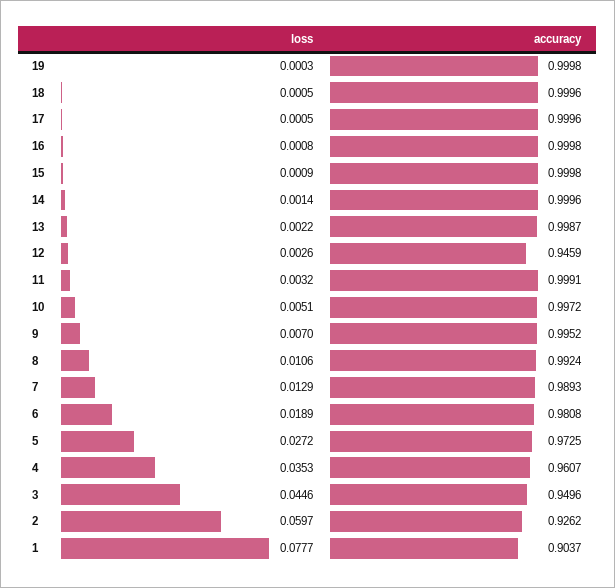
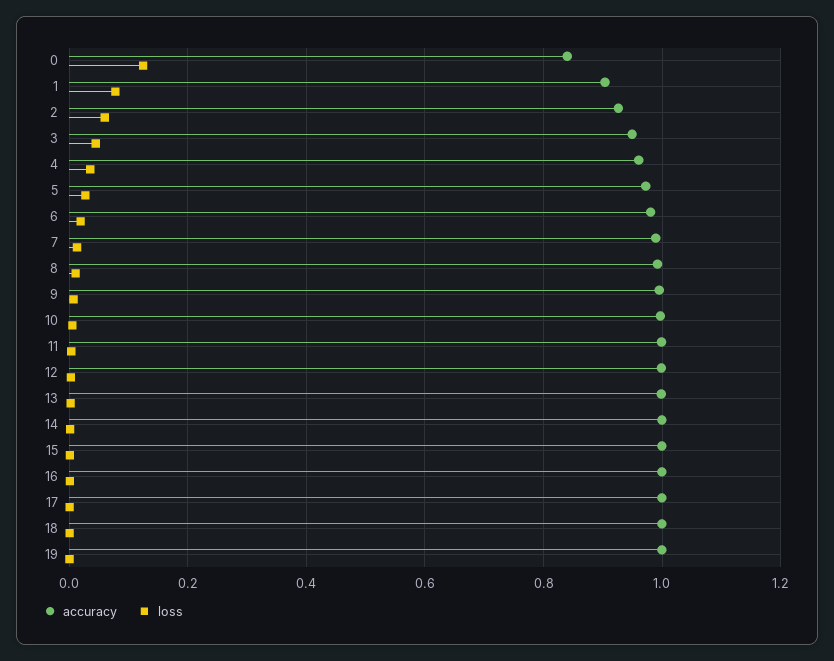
  {
    "loss": {
      "19": 0.0003,
      "18": 0.0005,
      "17": 0.0005,
      "16": 0.0008,
      "15": 0.0009,
      "14": 0.0014,
      "13": 0.0022,
      "12": 0.0026,
      "11": 0.0032,
      "10": 0.0051,
      "9": 0.007,
      "8": 0.0106,
      "7": 0.0129,
      "6": 0.0189,
      "5": 0.0272,
      "4": 0.0353,
      "3": 0.0446,
      "2": 0.0597,
-     "1": 0.0777
+     "1": 0.0777,
+     "0": 0.12
    },
    "accuracy": {
      "19": 0.9998,
      "18": 0.9996,
      "17": 0.9996,
      "16": 0.9998,
      "15": 0.9998,
      "14": 0.9996,
      "13": 0.9987,
-     "12": 0.9459,
+     "12": 1,
      "11": 0.9991,
      "10": 0.9972,
      "9": 0.9952,
      "8": 0.9924,
      "7": 0.9893,
      "6": 0.9808,
      "5": 0.9725,
      "4": 0.9607,
      "3": 0.9496,
      "2": 0.9262,
-     "1": 0.9037
+     "1": 0.9037,
+     "0": 0.84
    }
  }

